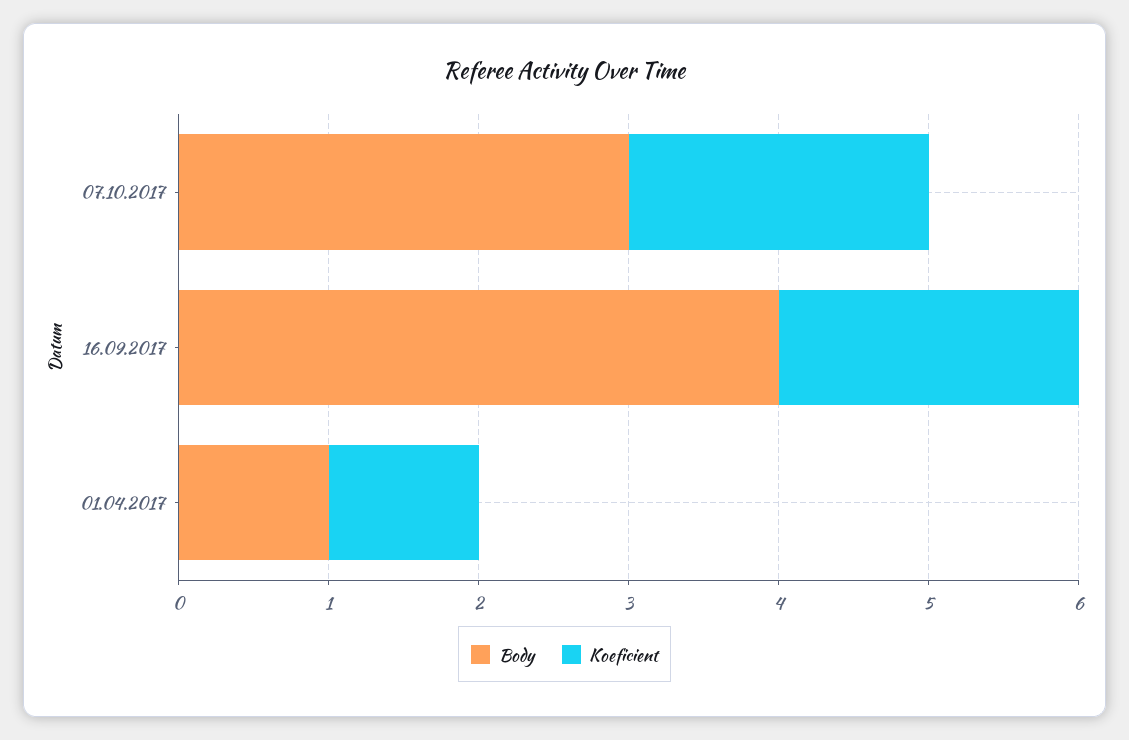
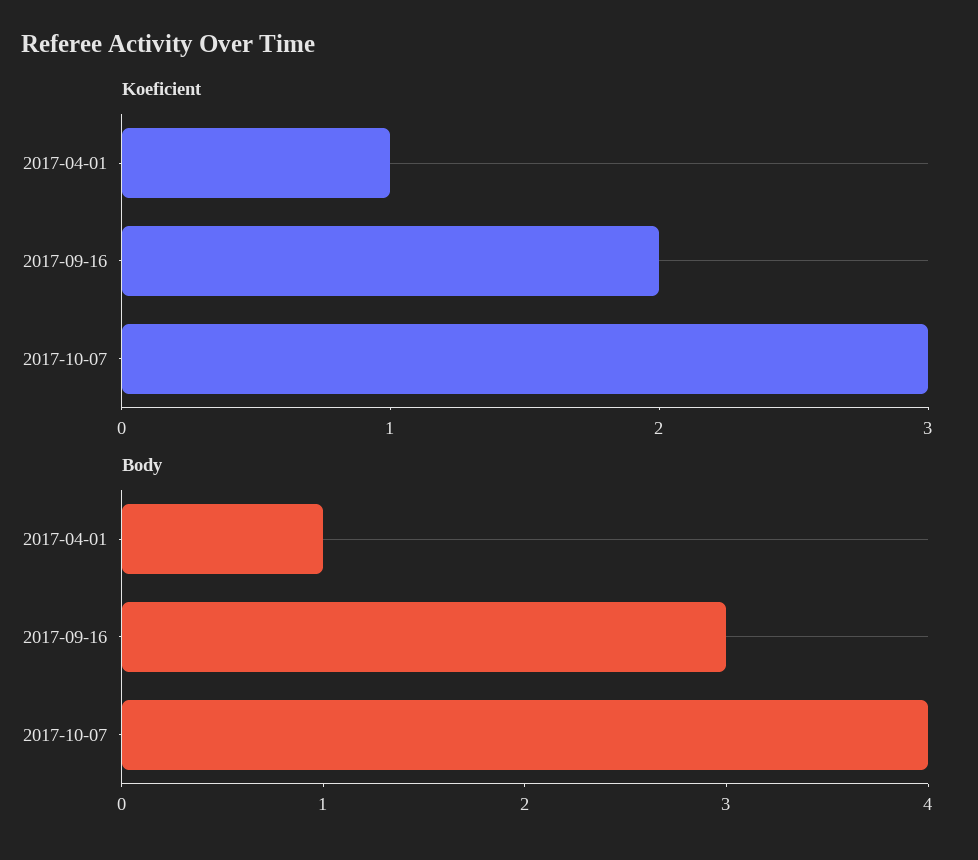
  {
    "Body": {
-     "07.10.2017": 3,
+     "07.10.2017": 4,
-     "16.09.2017": 4,
+     "16.09.2017": 3,
      "01.04.2017": 1
    },
    "Koeficient": {
-     "07.10.2017": 2,
+     "07.10.2017": 3,
      "16.09.2017": 2,
      "01.04.2017": 1
    }
  }

